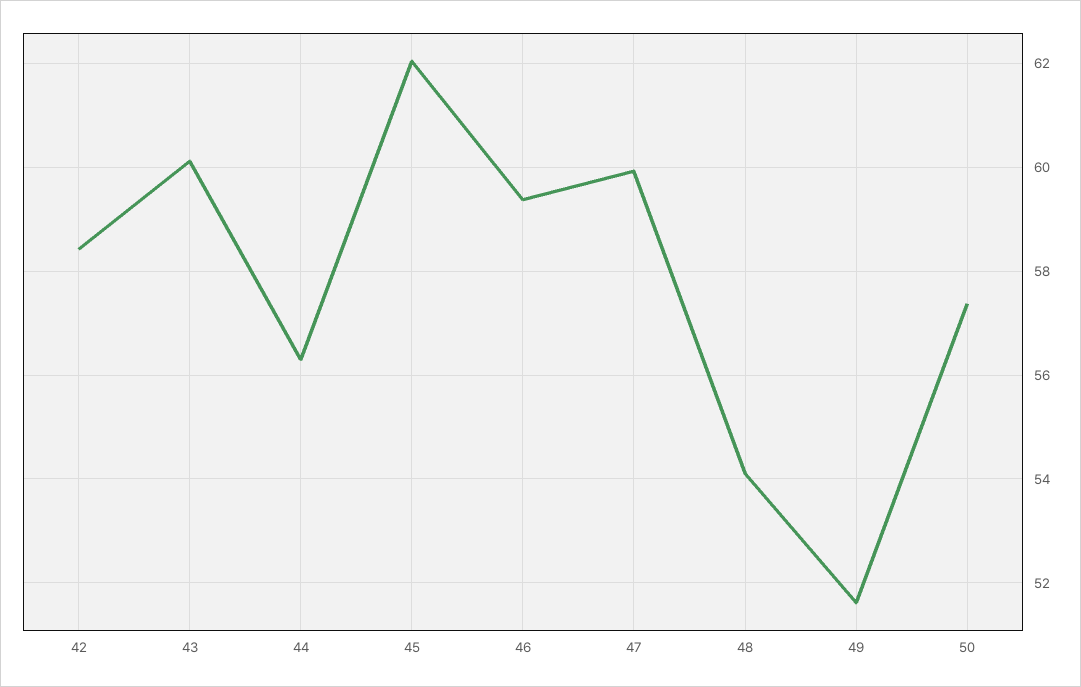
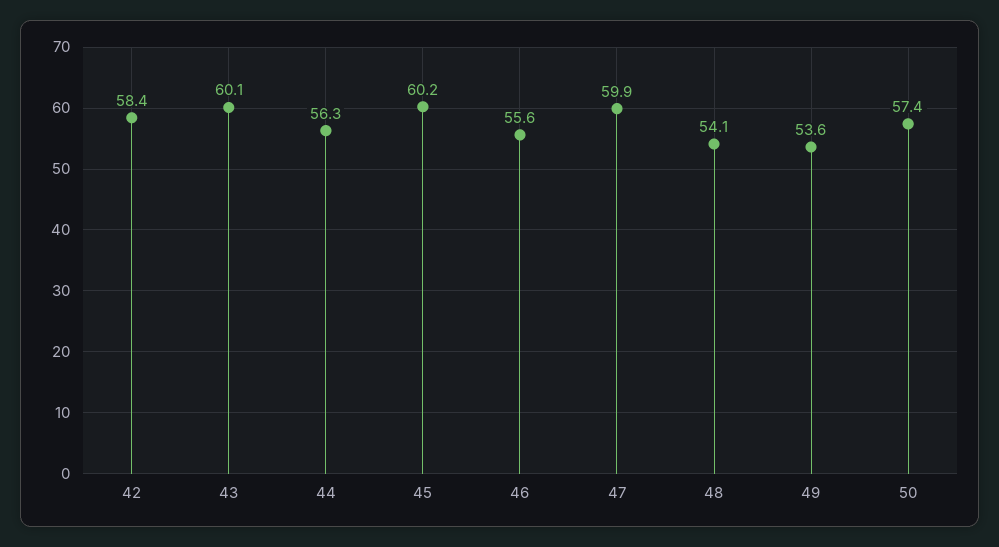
  {
    "42": 58.4,
    "43": 60.1,
    "44": 56.3,
-   "45": 62,
+   "45": 60.2,
-   "46": 59.4,
+   "46": 55.6,
    "47": 59.9,
    "48": 54.1,
-   "49": 51.6,
+   "49": 53.6,
    "50": 57.4
  }

